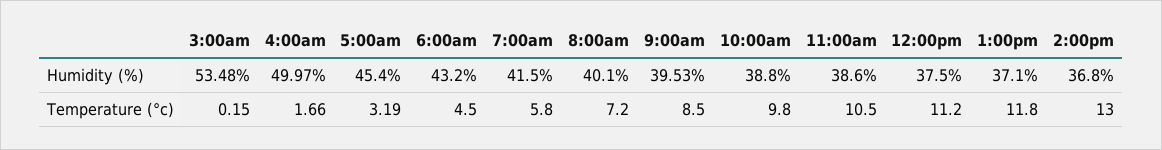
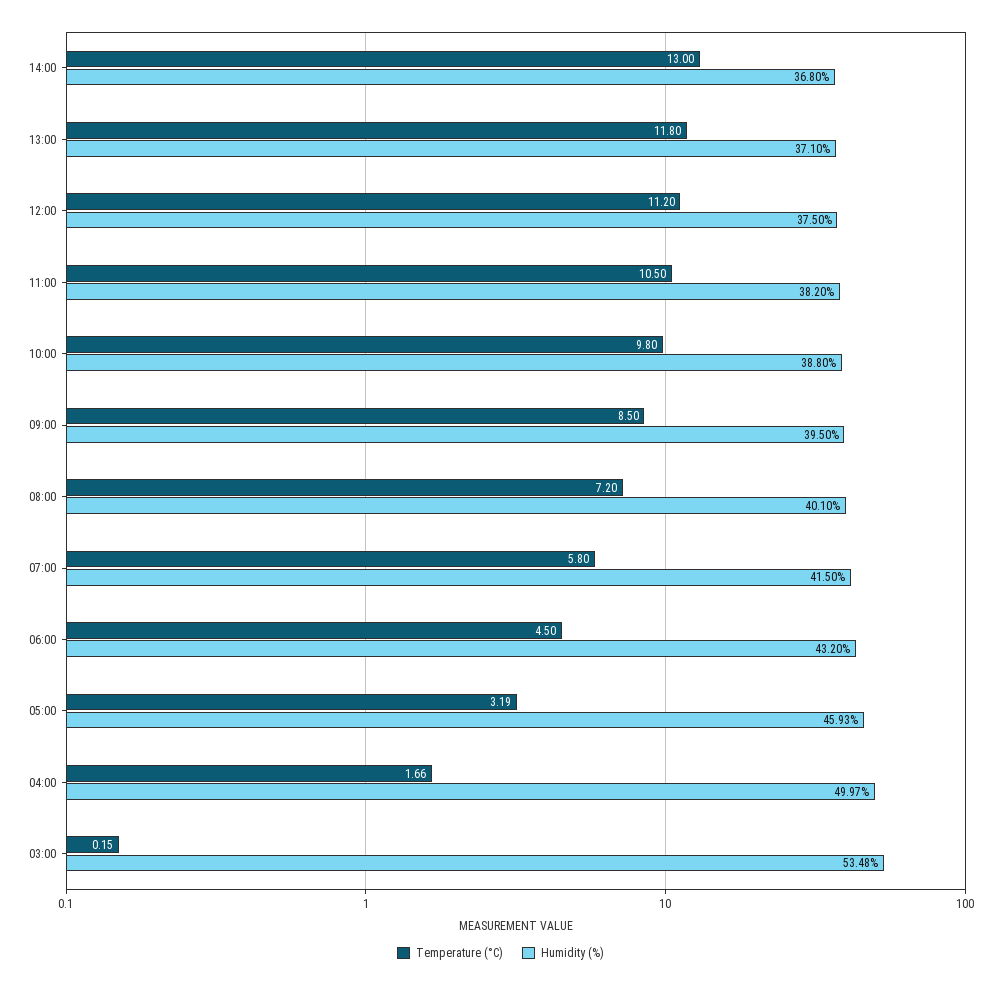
  {
    "Humidity (%)": {
      "3:00am": 53.48,
      "4:00am": 49.97,
-     "5:00am": 45.4,
+     "5:00am": 45.93,
      "6:00am": 43.2,
      "7:00am": 41.5,
      "8:00am": 40.1,
-     "9:00am": 39.53,
+     "9:00am": 39.5,
      "10:00am": 38.8,
-     "11:00am": 38.6,
+     "11:00am": 38.2,
      "12:00pm": 37.5,
      "1:00pm": 37.1,
      "2:00pm": 36.8
    },
    "Temperature (°c)": {
      "3:00am": 0.15,
      "4:00am": 1.66,
      "5:00am": 3.19,
      "6:00am": 4.5,
      "7:00am": 5.8,
      "8:00am": 7.2,
      "9:00am": 8.5,
      "10:00am": 9.8,
      "11:00am": 10.5,
      "12:00pm": 11.2,
      "1:00pm": 11.8,
      "2:00pm": 13
    }
  }

